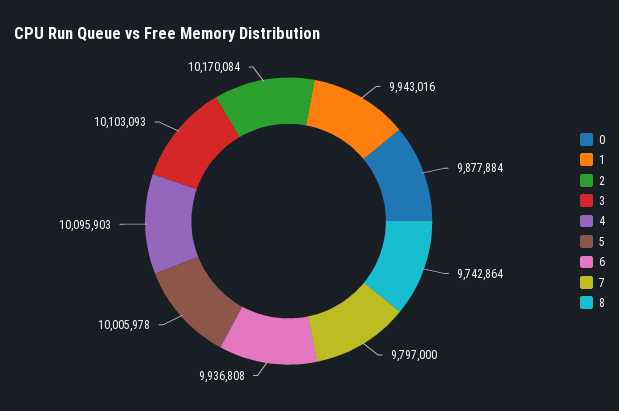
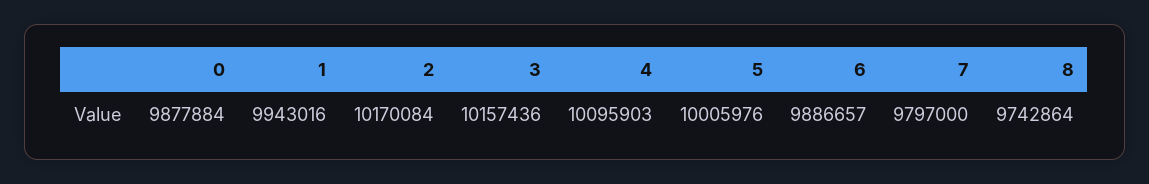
  {
    "0": 9877884,
    "1": 9943016,
    "2": 10170084,
-   "3": 10103093,
+   "3": 10157436,
    "4": 10095903,
-   "5": 10005978,
+   "5": 10005976,
-   "6": 9936808,
+   "6": 9886657,
    "7": 9797000,
    "8": 9742864
  }

